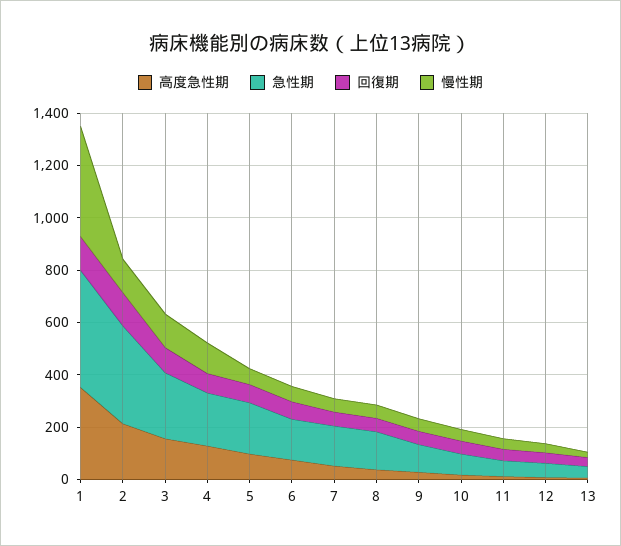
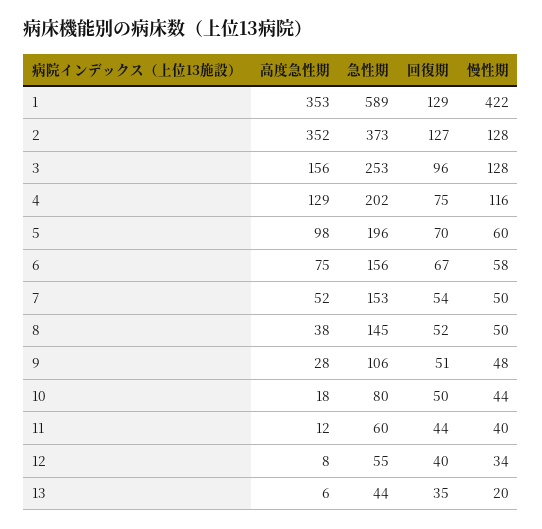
  {
    "高度急性期": {
      "1": 353,
-     "2": 200,
+     "2": 352,
      "3": 156,
      "4": 129,
      "5": 98,
      "6": 75,
      "7": 52,
      "8": 38,
      "9": 28,
      "10": 18,
      "11": 12,
      "12": 8,
      "13": 6
    },
    "急性期": {
-     "1": 450,
+     "1": 589,
      "2": 373,
      "3": 253,
      "4": 202,
      "5": 196,
      "6": 156,
      "7": 153,
      "8": 145,
      "9": 106,
      "10": 80,
      "11": 60,
      "12": 55,
      "13": 44
    },
    "回復期": {
      "1": 129,
      "2": 127,
      "3": 96,
      "4": 75,
      "5": 70,
      "6": 67,
      "7": 54,
      "8": 52,
      "9": 51,
      "10": 50,
      "11": 44,
      "12": 40,
      "13": 35
    },
    "慢性期": {
      "1": 422,
      "2": 128,
      "3": 128,
      "4": 116,
      "5": 60,
      "6": 58,
      "7": 50,
      "8": 50,
      "9": 48,
      "10": 44,
      "11": 40,
      "12": 34,
      "13": 20
    }
  }

